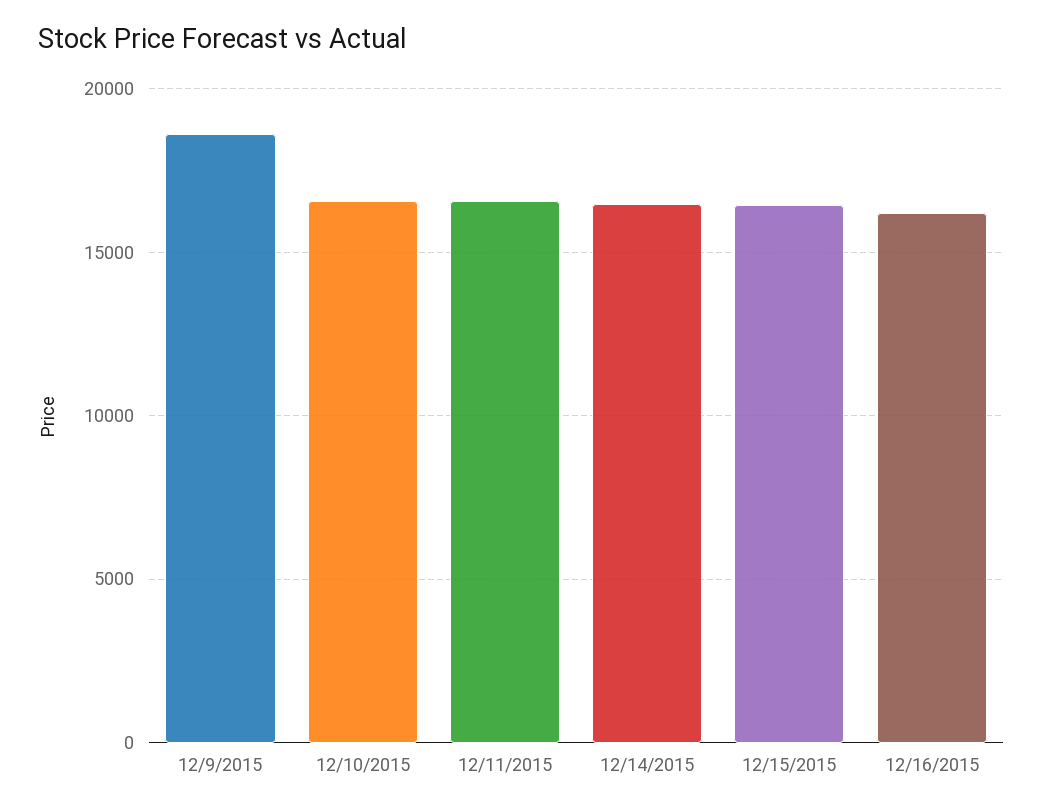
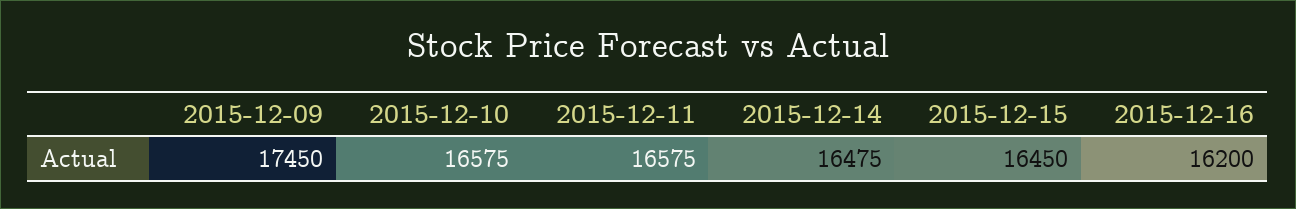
  {
-   "12/9/2015": 18500,
+   "12/9/2015": 17450,
    "12/10/2015": 16575,
    "12/11/2015": 16575,
    "12/14/2015": 16475,
    "12/15/2015": 16450,
    "12/16/2015": 16200
  }

